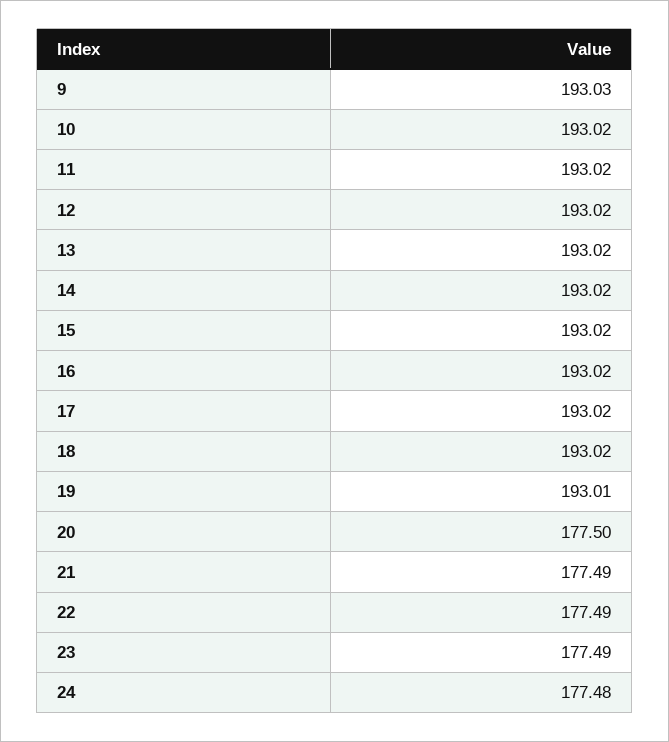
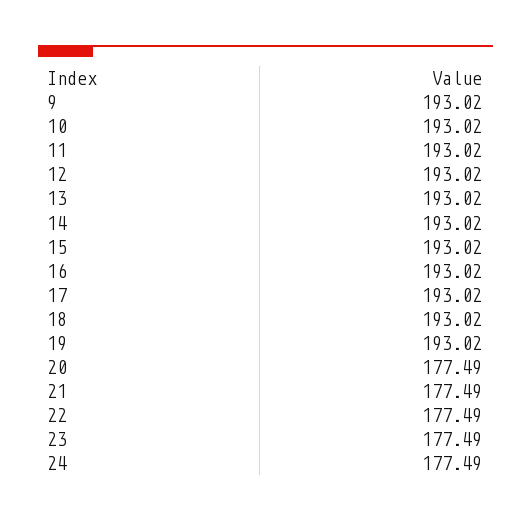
  {
-   "9": 193.03,
+   "9": 193.02,
    "10": 193.02,
    "11": 193.02,
    "12": 193.02,
    "13": 193.02,
    "14": 193.02,
    "15": 193.02,
    "16": 193.02,
    "17": 193.02,
    "18": 193.02,
-   "19": 193.01,
+   "19": 193.02,
-   "20": 177.5,
+   "20": 177.49,
    "21": 177.49,
    "22": 177.49,
    "23": 177.49,
-   "24": 177.48
+   "24": 177.49
  }

